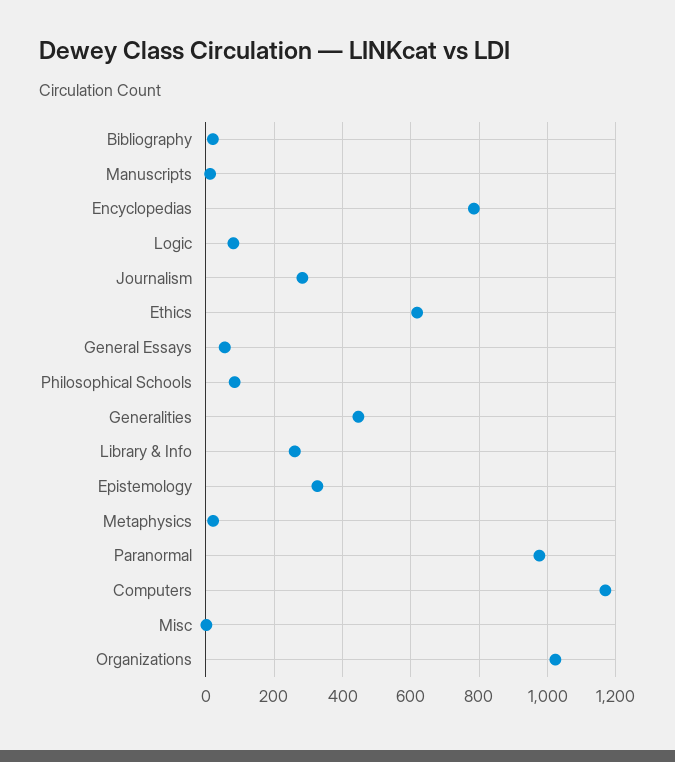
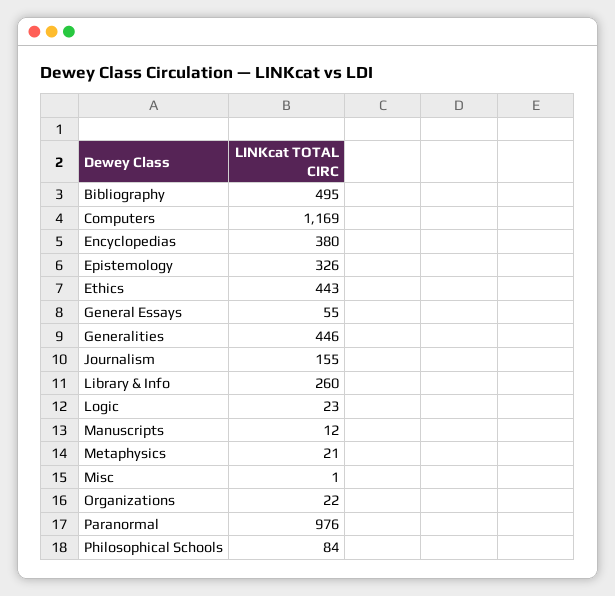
  {
-   "Bibliography": 20,
+   "Bibliography": 495,
    "Manuscripts": 12,
-   "Encyclopedias": 780,
+   "Encyclopedias": 380,
-   "Logic": 80,
+   "Logic": 23,
-   "Journalism": 280,
+   "Journalism": 155,
-   "Ethics": 620,
+   "Ethics": 443,
    "General Essays": 55,
    "Philosophical Schools": 84,
    "Generalities": 446,
    "Library & Info": 260,
    "Epistemology": 326,
    "Metaphysics": 21,
    "Paranormal": 976,
    "Computers": 1169,
    "Misc": 1,
-   "Organizations": 1020
+   "Organizations": 22
  }

